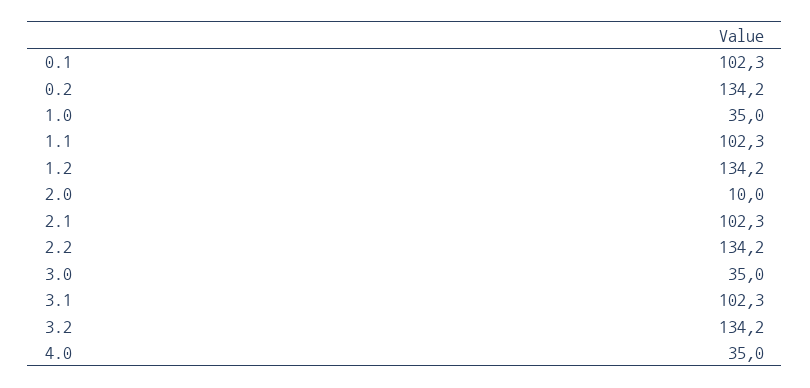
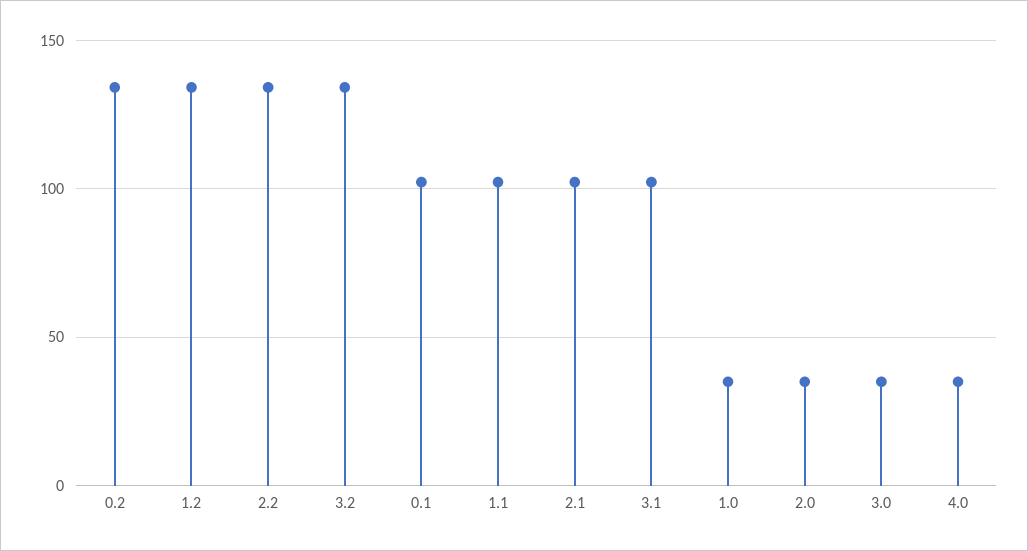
  {
    "0.1": 102.3,
    "0.2": 134.2,
    "1.0": 35,
    "1.1": 102.3,
    "1.2": 134.2,
-   "2.0": 10,
+   "2.0": 35,
    "2.1": 102.3,
    "2.2": 134.2,
    "3.0": 35,
    "3.1": 102.3,
    "3.2": 134.2,
    "4.0": 35
  }

